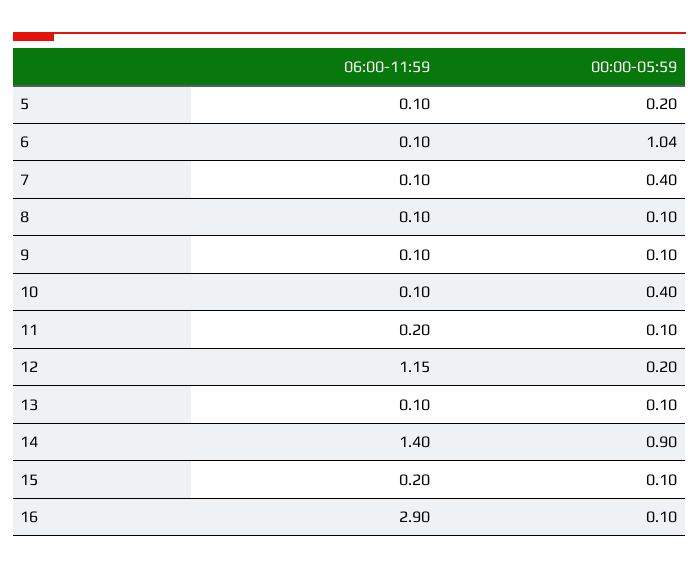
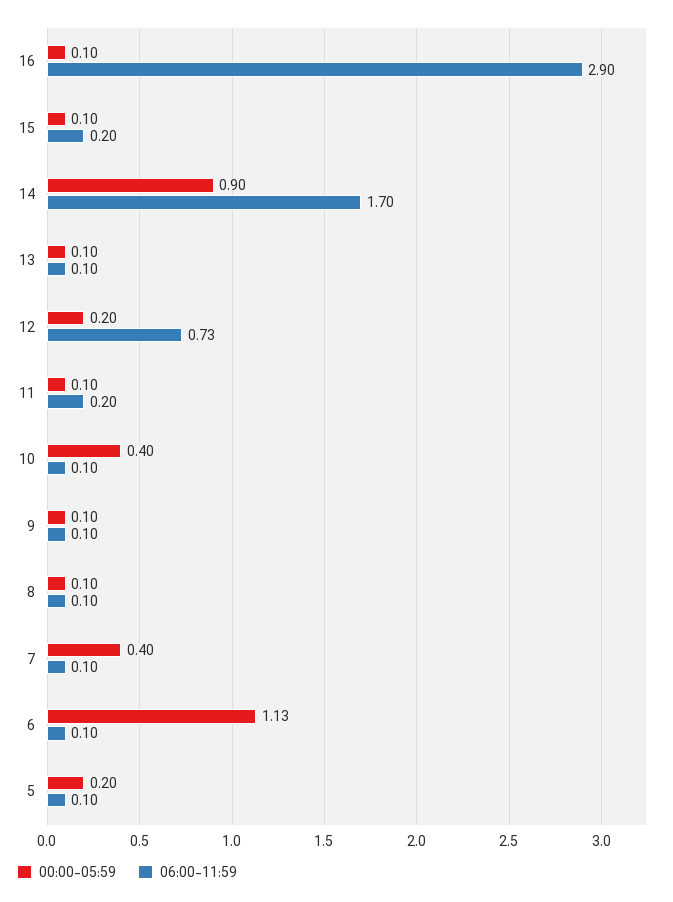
  {
    "06:00-11:59": {
      "5": 0.1,
      "6": 0.1,
      "7": 0.1,
      "8": 0.1,
      "9": 0.1,
      "10": 0.1,
      "11": 0.2,
-     "12": 1.15,
+     "12": 0.73,
      "13": 0.1,
-     "14": 1.4,
+     "14": 1.7,
      "15": 0.2,
      "16": 2.9
    },
    "00:00-05:59": {
      "5": 0.2,
-     "6": 1.04,
+     "6": 1.13,
      "7": 0.4,
      "8": 0.1,
      "9": 0.1,
      "10": 0.4,
      "11": 0.1,
      "12": 0.2,
      "13": 0.1,
      "14": 0.9,
      "15": 0.1,
      "16": 0.1
    }
  }

